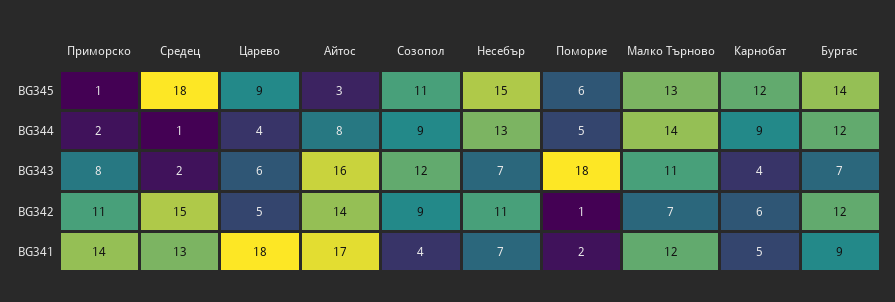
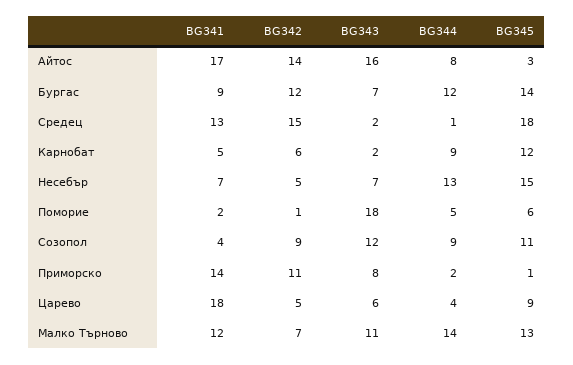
  {
    "Приморско": {
      "BG345": 1,
      "BG344": 2,
      "BG343": 8,
      "BG342": 11,
      "BG341": 14
    },
    "Средец": {
      "BG345": 18,
      "BG344": 1,
      "BG343": 2,
      "BG342": 15,
      "BG341": 13
    },
    "Царево": {
      "BG345": 9,
      "BG344": 4,
      "BG343": 6,
      "BG342": 5,
      "BG341": 18
    },
    "Айтос": {
      "BG345": 3,
      "BG344": 8,
      "BG343": 16,
      "BG342": 14,
      "BG341": 17
    },
    "Созопол": {
      "BG345": 11,
      "BG344": 9,
      "BG343": 12,
      "BG342": 9,
      "BG341": 4
    },
    "Несебър": {
      "BG345": 15,
      "BG344": 13,
      "BG343": 7,
-     "BG342": 11,
+     "BG342": 5,
      "BG341": 7
    },
    "Поморие": {
      "BG345": 6,
      "BG344": 5,
      "BG343": 18,
      "BG342": 1,
      "BG341": 2
    },
    "Малко Търново": {
      "BG345": 13,
      "BG344": 14,
      "BG343": 11,
      "BG342": 7,
      "BG341": 12
    },
    "Карнобат": {
      "BG345": 12,
      "BG344": 9,
-     "BG343": 4,
+     "BG343": 2,
      "BG342": 6,
      "BG341": 5
    },
    "Бургас": {
      "BG345": 14,
      "BG344": 12,
      "BG343": 7,
      "BG342": 12,
      "BG341": 9
    }
  }

